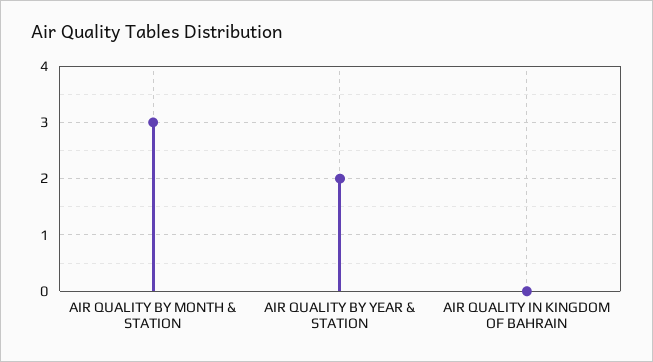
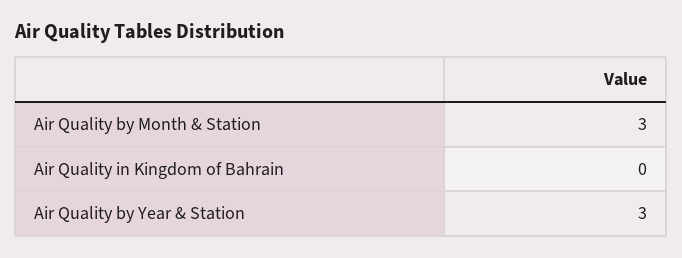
  {
    "AIR QUALITY BY MONTH & STATION": 3,
-   "AIR QUALITY BY YEAR & STATION": 2,
+   "AIR QUALITY BY YEAR & STATION": 3,
    "AIR QUALITY IN KINGDOM OF BAHRAIN": 0
  }

